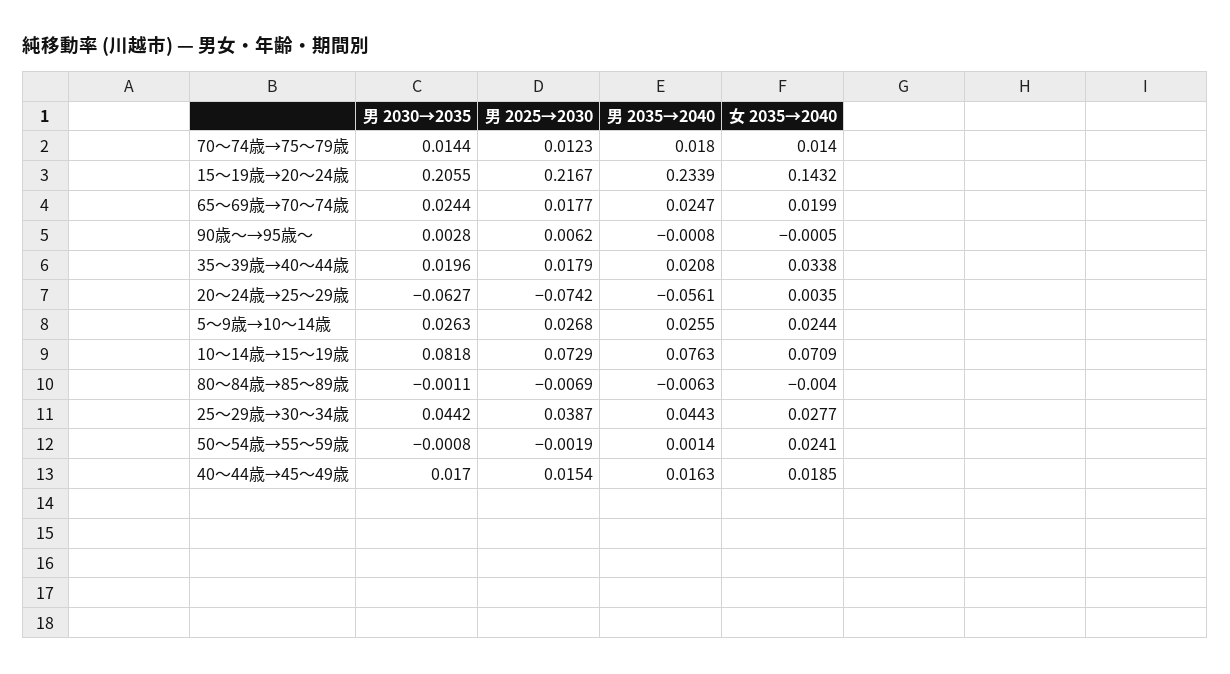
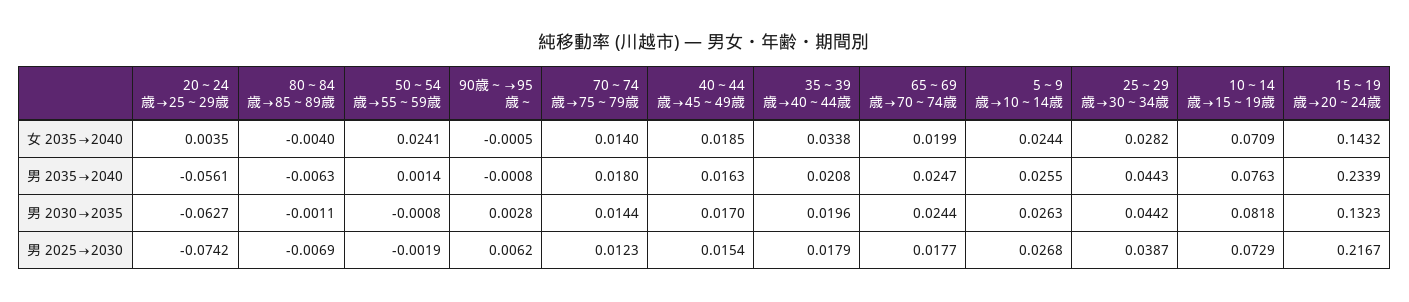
  {
    "男 2030→2035": {
      "70～74歳→75～79歳": 0.0144,
-     "15～19歳→20～24歳": 0.2055,
+     "15～19歳→20～24歳": 0.1323,
      "65～69歳→70～74歳": 0.0244,
      "90歳～→95歳～": 0.0028,
      "35～39歳→40～44歳": 0.0196,
      "20～24歳→25～29歳": -0.0627,
      "5～9歳→10～14歳": 0.0263,
      "10～14歳→15～19歳": 0.0818,
      "80～84歳→85～89歳": -0.0011,
      "25～29歳→30～34歳": 0.0442,
      "50～54歳→55～59歳": -0.0008,
      "40～44歳→45～49歳": 0.017
    },
    "男 2025→2030": {
      "70～74歳→75～79歳": 0.0123,
      "15～19歳→20～24歳": 0.2167,
      "65～69歳→70～74歳": 0.0177,
      "90歳～→95歳～": 0.0062,
      "35～39歳→40～44歳": 0.0179,
      "20～24歳→25～29歳": -0.0742,
      "5～9歳→10～14歳": 0.0268,
      "10～14歳→15～19歳": 0.0729,
      "80～84歳→85～89歳": -0.0069,
      "25～29歳→30～34歳": 0.0387,
      "50～54歳→55～59歳": -0.0019,
      "40～44歳→45～49歳": 0.0154
    },
    "男 2035→2040": {
      "70～74歳→75～79歳": 0.018,
      "15～19歳→20～24歳": 0.2339,
      "65～69歳→70～74歳": 0.0247,
      "90歳～→95歳～": -0.0008,
      "35～39歳→40～44歳": 0.0208,
      "20～24歳→25～29歳": -0.0561,
      "5～9歳→10～14歳": 0.0255,
      "10～14歳→15～19歳": 0.0763,
      "80～84歳→85～89歳": -0.0063,
      "25～29歳→30～34歳": 0.0443,
      "50～54歳→55～59歳": 0.0014,
      "40～44歳→45～49歳": 0.0163
    },
    "女 2035→2040": {
      "70～74歳→75～79歳": 0.014,
      "15～19歳→20～24歳": 0.1432,
      "65～69歳→70～74歳": 0.0199,
      "90歳～→95歳～": -0.0005,
      "35～39歳→40～44歳": 0.0338,
      "20～24歳→25～29歳": 0.0035,
      "5～9歳→10～14歳": 0.0244,
      "10～14歳→15～19歳": 0.0709,
      "80～84歳→85～89歳": -0.004,
-     "25～29歳→30～34歳": 0.0277,
+     "25～29歳→30～34歳": 0.0282,
      "50～54歳→55～59歳": 0.0241,
      "40～44歳→45～49歳": 0.0185
    }
  }

